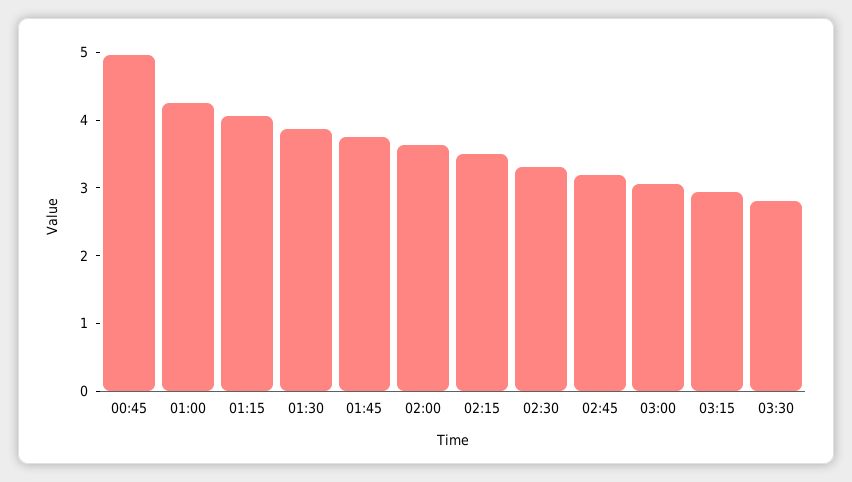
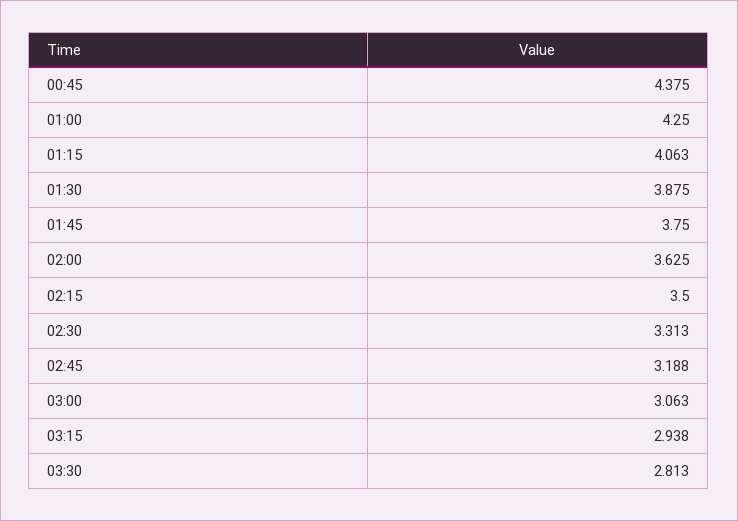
  {
-   "00:45": 5,
+   "00:45": 4.375,
    "01:00": 4.25,
    "01:15": 4.063,
    "01:30": 3.875,
    "01:45": 3.75,
    "02:00": 3.625,
    "02:15": 3.5,
    "02:30": 3.313,
    "02:45": 3.188,
    "03:00": 3.063,
    "03:15": 2.938,
    "03:30": 2.813
  }

